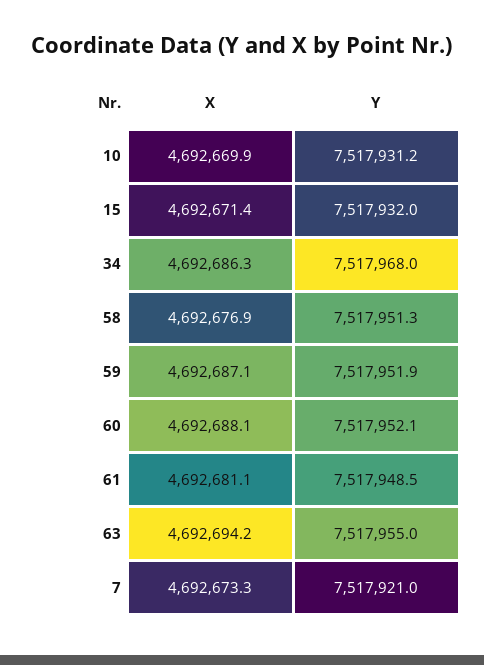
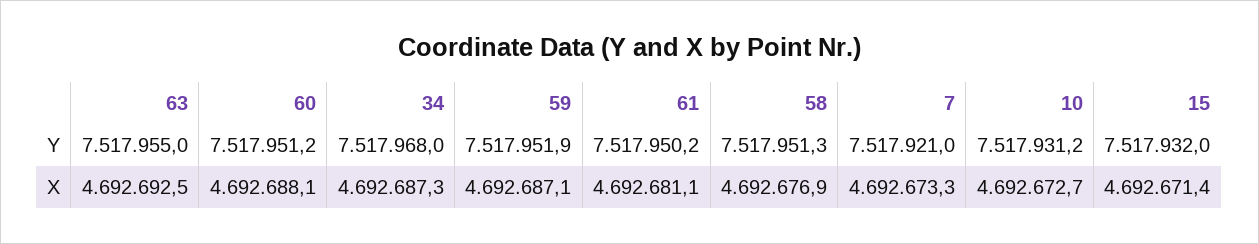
  {
    "X": {
-     "10": 4692669.9,
+     "10": 4692672.7,
      "15": 4692671.4,
-     "34": 4692686.3,
+     "34": 4692687.3,
      "58": 4692676.9,
      "59": 4692687.1,
      "60": 4692688.1,
      "61": 4692681.1,
-     "63": 4692694.2,
+     "63": 4692692.5,
      "7": 4692673.3
    },
    "Y": {
      "10": 7517931.2,
      "15": 7517932,
      "34": 7517968,
      "58": 7517951.3,
      "59": 7517951.9,
-     "60": 7517952.1,
+     "60": 7517951.2,
-     "61": 7517948.5,
+     "61": 7517950.2,
      "63": 7517955,
      "7": 7517921
    }
  }

